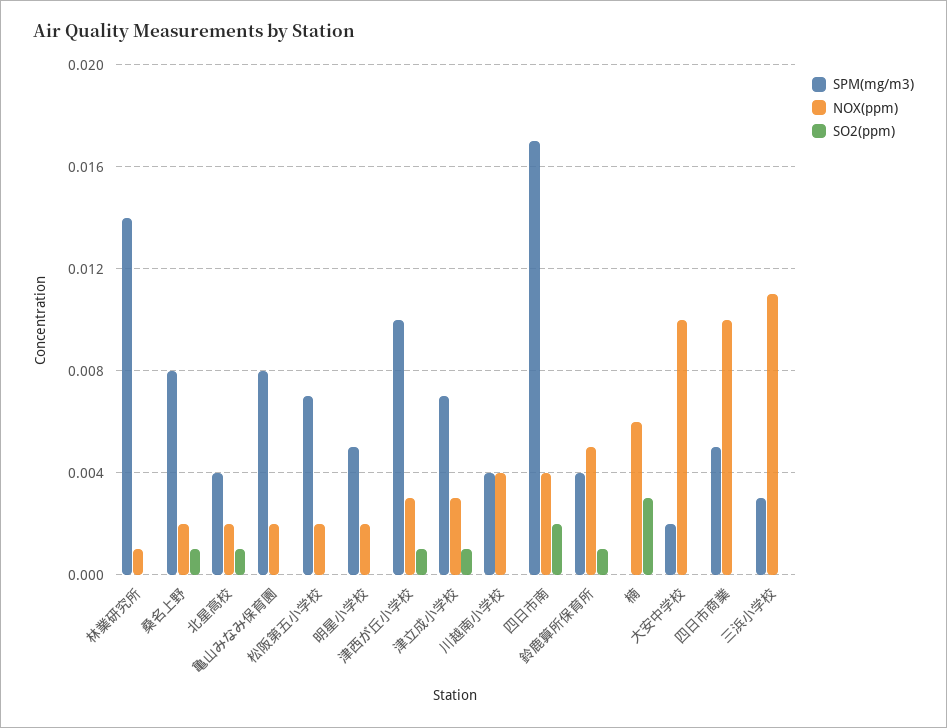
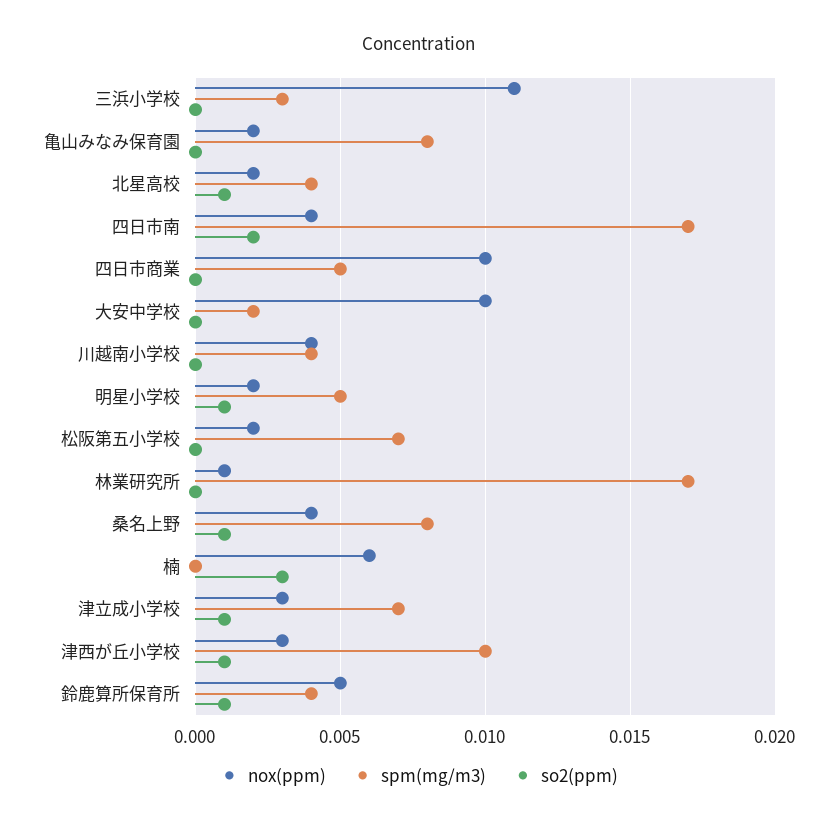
  {
    "SPM(mg/m3)": {
-     "林業研究所": 0.014,
+     "林業研究所": 0.017,
      "桑名上野": 0.008,
      "北星高校": 0.004,
      "亀山みなみ保育園": 0.008,
      "松阪第五小学校": 0.007,
      "明星小学校": 0.005,
      "津西が丘小学校": 0.01,
      "津立成小学校": 0.007,
      "川越南小学校": 0.004,
      "四日市南": 0.017,
      "鈴鹿算所保育所": 0.004,
      "楠": 0,
      "大安中学校": 0.002,
      "四日市商業": 0.005,
      "三浜小学校": 0.003
    },
    "NOX(ppm)": {
      "林業研究所": 0.001,
-     "桑名上野": 0.002,
+     "桑名上野": 0.004,
      "北星高校": 0.002,
      "亀山みなみ保育園": 0.002,
      "松阪第五小学校": 0.002,
      "明星小学校": 0.002,
      "津西が丘小学校": 0.003,
      "津立成小学校": 0.003,
      "川越南小学校": 0.004,
      "四日市南": 0.004,
      "鈴鹿算所保育所": 0.005,
      "楠": 0.006,
      "大安中学校": 0.01,
      "四日市商業": 0.01,
      "三浜小学校": 0.011
    },
    "SO2(ppm)": {
      "林業研究所": 0,
      "桑名上野": 0.001,
      "北星高校": 0.001,
      "亀山みなみ保育園": 0,
      "松阪第五小学校": 0,
-     "明星小学校": 0,
+     "明星小学校": 0.001,
      "津西が丘小学校": 0.001,
      "津立成小学校": 0.001,
      "川越南小学校": 0,
      "四日市南": 0.002,
      "鈴鹿算所保育所": 0.001,
      "楠": 0.003,
      "大安中学校": 0,
      "四日市商業": 0,
      "三浜小学校": 0
    }
  }

